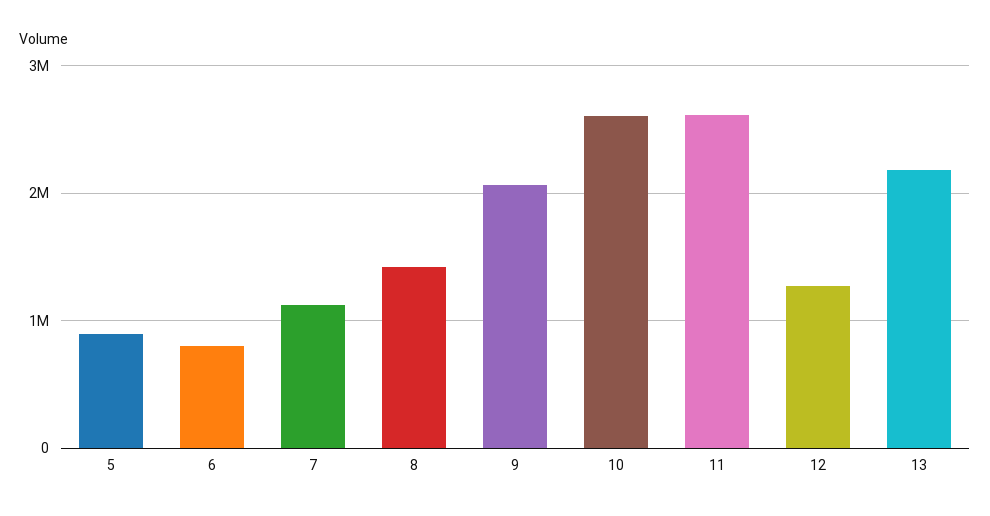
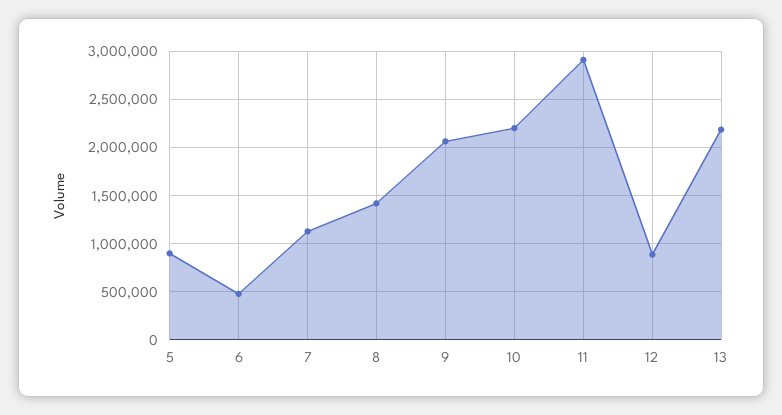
  {
    "5": 900000,
-   "6": 800000,
+   "6": 500000,
    "7": 1100000,
    "8": 1400000,
    "9": 2100000,
-   "10": 2600000,
+   "10": 2200000,
-   "11": 2600000,
+   "11": 2900000,
-   "12": 1300000,
+   "12": 900000,
    "13": 2200000
  }

